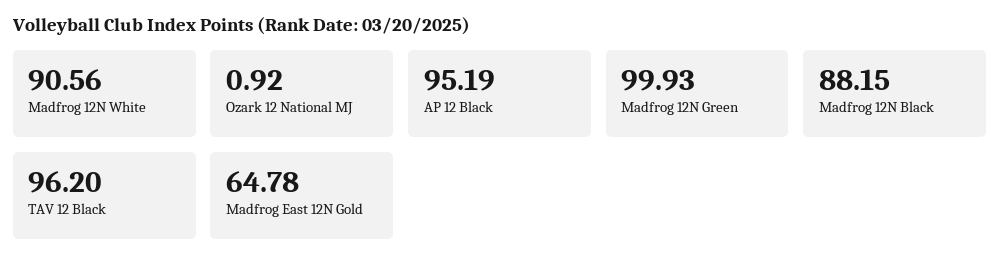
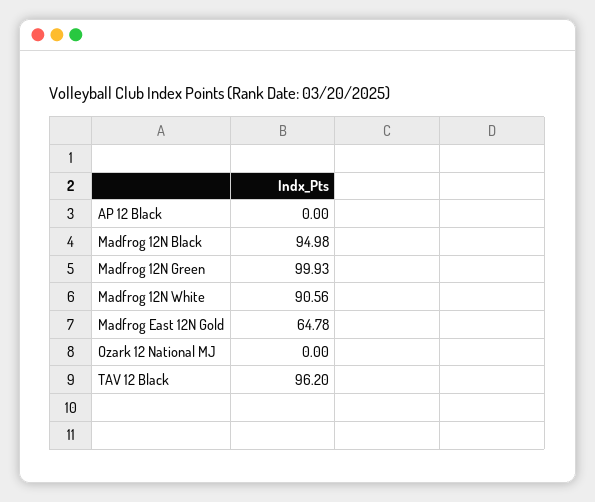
  {
    "Madfrog 12N White": 90.56,
-   "Ozark 12 National MJ": 0.92,
+   "Ozark 12 National MJ": 0,
-   "AP 12 Black": 95.19,
+   "AP 12 Black": 0,
    "Madfrog 12N Green": 99.93,
-   "Madfrog 12N Black": 88.15,
+   "Madfrog 12N Black": 94.98,
    "TAV 12 Black": 96.2,
    "Madfrog East 12N Gold": 64.78
  }

